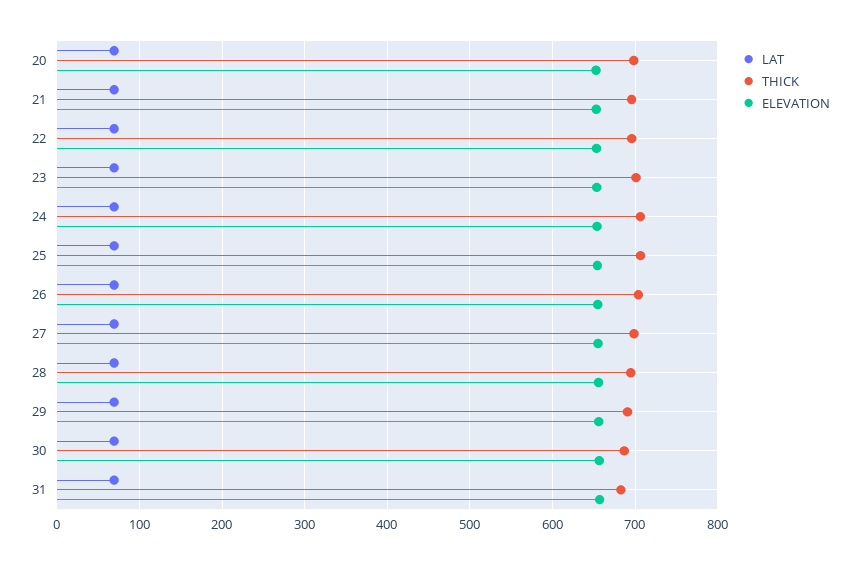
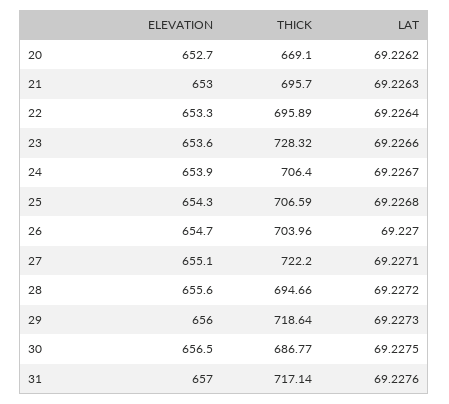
  {
    "LAT": {
      "20": 69.2262,
      "21": 69.2263,
      "22": 69.2264,
      "23": 69.2266,
      "24": 69.2267,
      "25": 69.2268,
      "26": 69.227,
      "27": 69.2271,
      "28": 69.2272,
      "29": 69.2273,
      "30": 69.2275,
      "31": 69.2276
    },
    "THICK": {
-     "20": 700,
+     "20": 669.1,
      "21": 695.7,
      "22": 695.89,
-     "23": 700,
+     "23": 728.32,
      "24": 706.4,
      "25": 706.59,
      "26": 703.96,
-     "27": 700,
+     "27": 722.2,
      "28": 694.66,
-     "29": 690,
+     "29": 718.64,
      "30": 686.77,
-     "31": 680
+     "31": 717.14
    },
    "ELEVATION": {
      "20": 652.7,
      "21": 653,
      "22": 653.3,
      "23": 653.6,
      "24": 653.9,
      "25": 654.3,
      "26": 654.7,
      "27": 655.1,
      "28": 655.6,
      "29": 656,
      "30": 656.5,
      "31": 657
    }
  }

